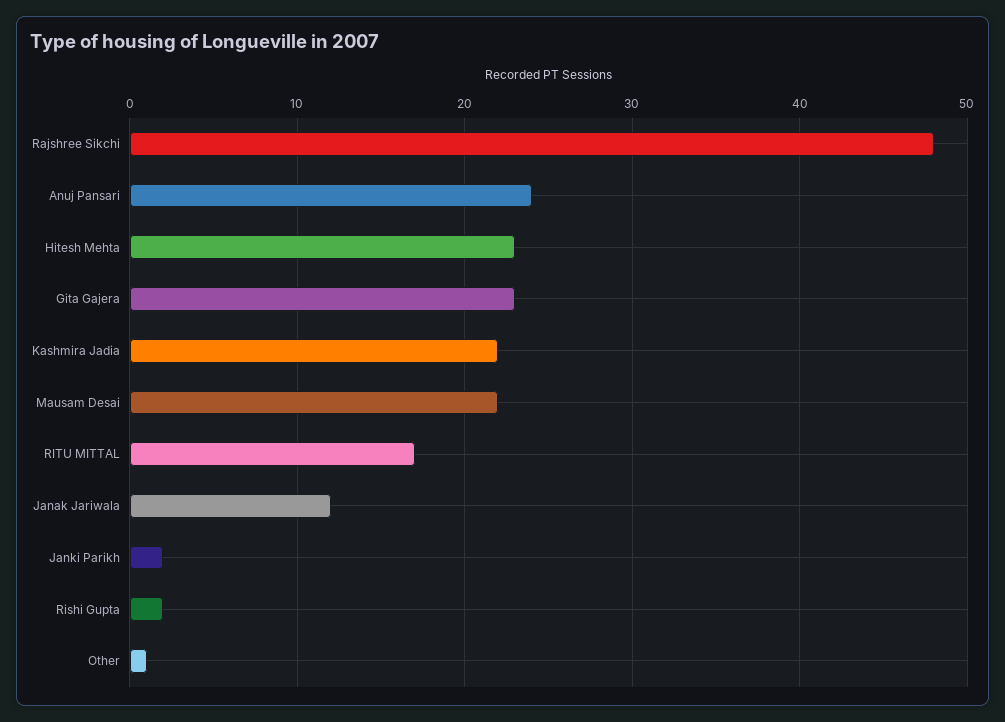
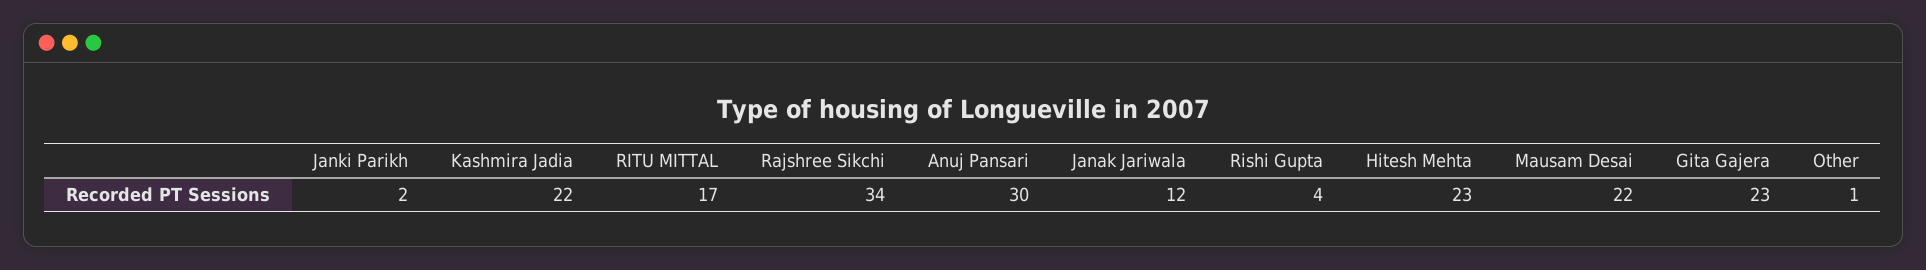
  {
-   "Rajshree Sikchi": 48,
+   "Rajshree Sikchi": 34,
-   "Anuj Pansari": 24,
+   "Anuj Pansari": 30,
    "Hitesh Mehta": 23,
    "Gita Gajera": 23,
    "Kashmira Jadia": 22,
    "Mausam Desai": 22,
    "RITU MITTAL": 17,
    "Janak Jariwala": 12,
    "Janki Parikh": 2,
-   "Rishi Gupta": 2,
+   "Rishi Gupta": 4,
    "Other": 1
  }

